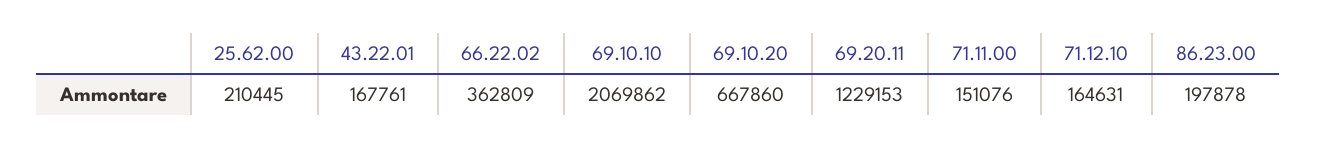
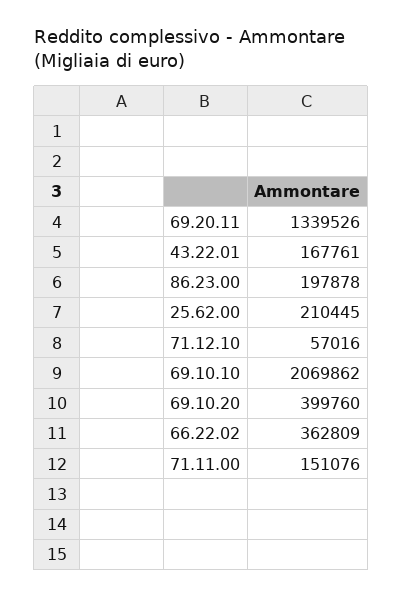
  {
    "25.62.00": 210445,
    "43.22.01": 167761,
    "66.22.02": 362809,
    "69.10.10": 2069862,
-   "69.10.20": 667860,
+   "69.10.20": 399760,
-   "69.20.11": 1229153,
+   "69.20.11": 1339526,
    "71.11.00": 151076,
-   "71.12.10": 164631,
+   "71.12.10": 57016,
    "86.23.00": 197878
  }

